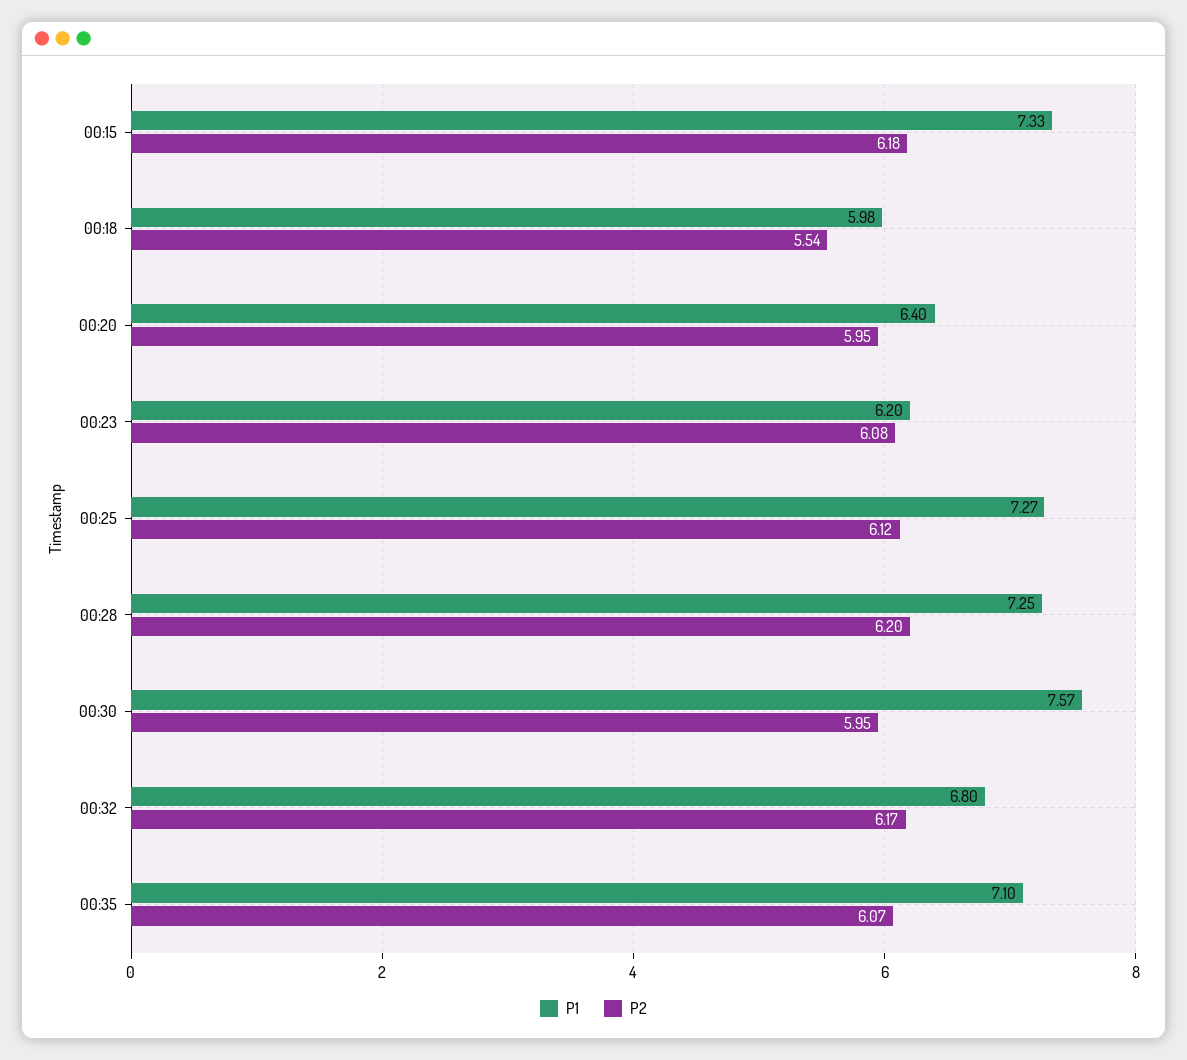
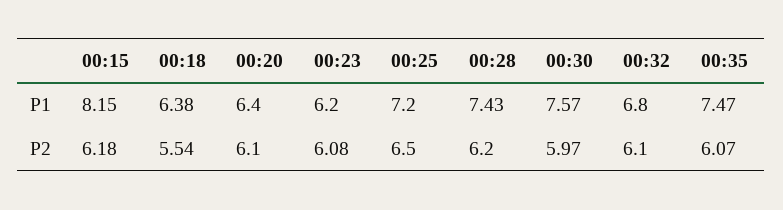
  {
    "P1": {
-     "00:15": 7.33,
+     "00:15": 8.15,
-     "00:18": 5.98,
+     "00:18": 6.38,
      "00:20": 6.4,
      "00:23": 6.2,
-     "00:25": 7.27,
+     "00:25": 7.2,
-     "00:28": 7.25,
+     "00:28": 7.43,
      "00:30": 7.57,
      "00:32": 6.8,
-     "00:35": 7.1
+     "00:35": 7.47
    },
    "P2": {
      "00:15": 6.18,
      "00:18": 5.54,
-     "00:20": 5.95,
+     "00:20": 6.1,
      "00:23": 6.08,
-     "00:25": 6.12,
+     "00:25": 6.5,
      "00:28": 6.2,
-     "00:30": 5.95,
+     "00:30": 5.97,
-     "00:32": 6.17,
+     "00:32": 6.1,
      "00:35": 6.07
    }
  }

